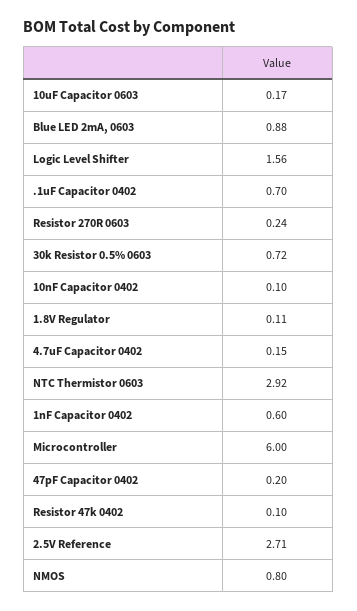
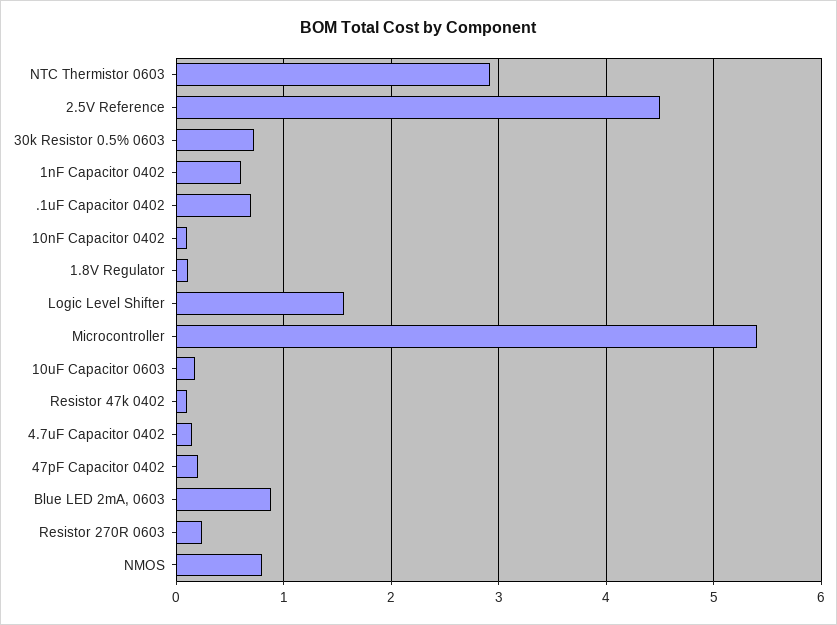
  {
    "10uF Capacitor 0603": 0.17,
    "Blue LED 2mA, 0603": 0.88,
    "Logic Level Shifter": 1.56,
    ".1uF Capacitor 0402": 0.7,
    "Resistor 270R 0603": 0.24,
    "30k Resistor 0.5% 0603": 0.72,
    "10nF Capacitor 0402": 0.1,
    "1.8V Regulator": 0.11,
    "4.7uF Capacitor 0402": 0.15,
    "NTC Thermistor 0603": 2.92,
    "1nF Capacitor 0402": 0.6,
-   "Microcontroller": 6,
+   "Microcontroller": 5.4,
    "47pF Capacitor 0402": 0.2,
    "Resistor 47k 0402": 0.1,
-   "2.5V Reference": 2.71,
+   "2.5V Reference": 4.5,
    "NMOS": 0.8
  }

